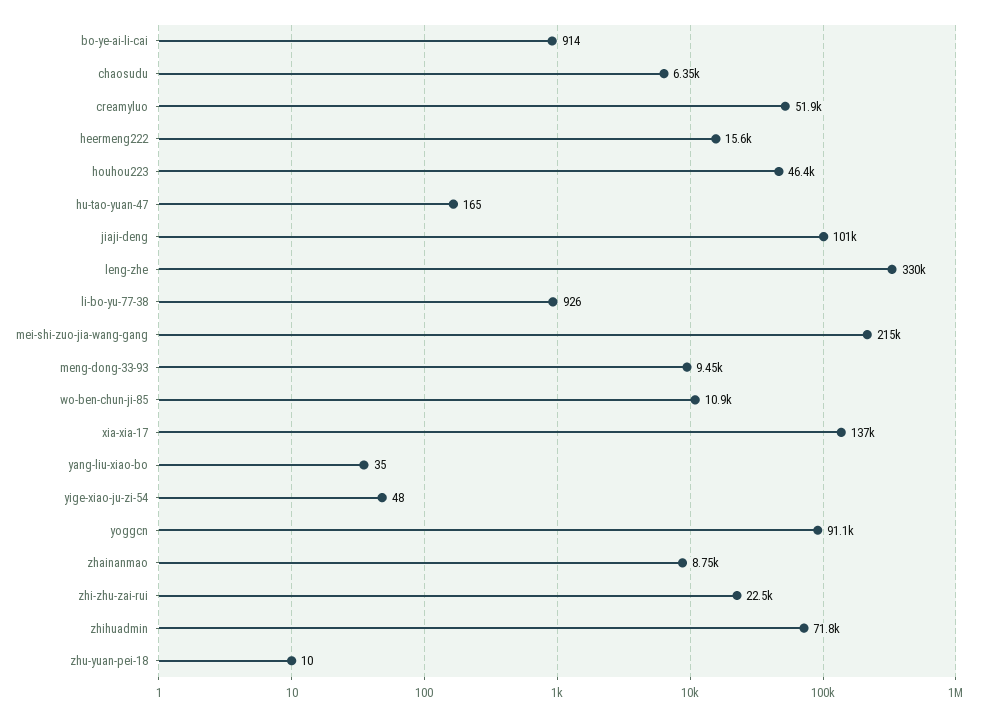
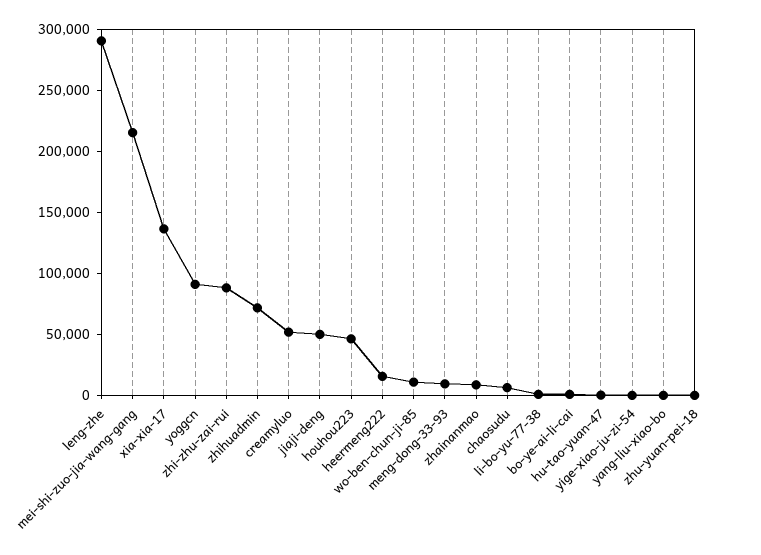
  {
    "bo-ye-ai-li-cai": 914,
    "chaosudu": 6350,
    "creamyluo": 51900,
    "heermeng222": 15600,
    "houhou223": 46400,
    "hu-tao-yuan-47": 165,
-   "jiaji-deng": 101000,
+   "jiaji-deng": 50000,
-   "leng-zhe": 330000,
+   "leng-zhe": 290000,
    "li-bo-yu-77-38": 926,
    "mei-shi-zuo-jia-wang-gang": 215000,
    "meng-dong-33-93": 9450,
    "wo-ben-chun-ji-85": 10900,
    "xia-xia-17": 137000,
    "yang-liu-xiao-bo": 35,
    "yige-xiao-ju-zi-54": 48,
    "yoggcn": 91100,
    "zhainanmao": 8750,
-   "zhi-zhu-zai-rui": 22500,
+   "zhi-zhu-zai-rui": 90000,
    "zhihuadmin": 71800,
    "zhu-yuan-pei-18": 10
  }

